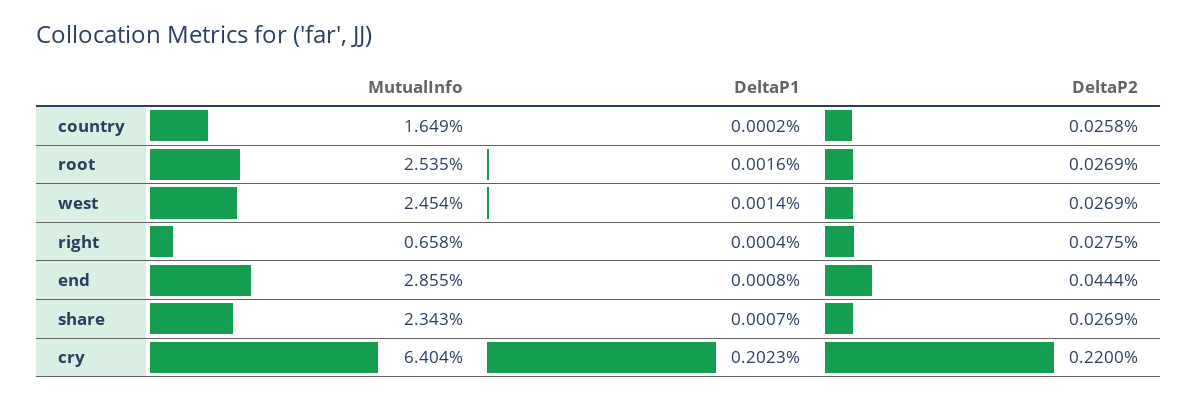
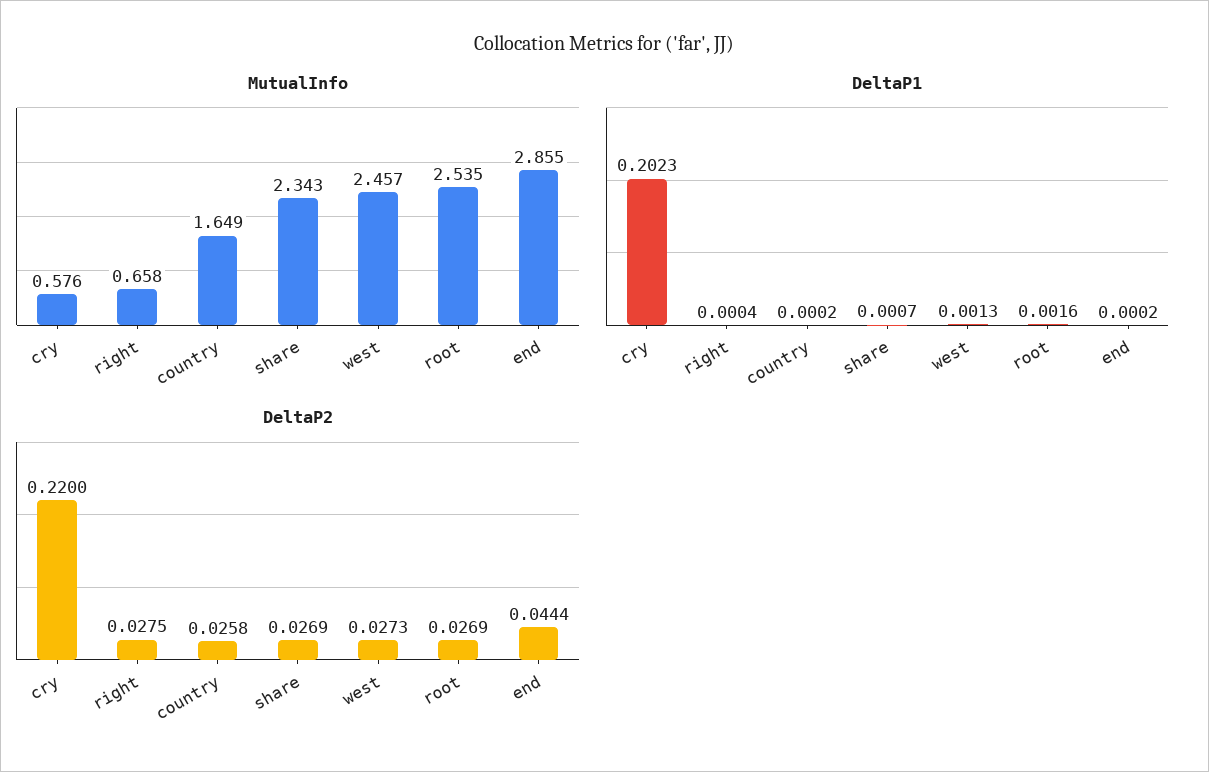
  {
    "MutualInfo": {
      "country": 1.649,
      "root": 2.535,
-     "west": 2.454,
+     "west": 2.457,
      "right": 0.658,
      "end": 2.855,
      "share": 2.343,
-     "cry": 6.404
+     "cry": 0.576
    },
    "DeltaP1": {
      "country": 0.0002,
      "root": 0.0016,
-     "west": 0.0014,
+     "west": 0.0013,
      "right": 0.0004,
-     "end": 0.0008,
+     "end": 0.0002,
      "share": 0.0007,
      "cry": 0.2023
    },
    "DeltaP2": {
      "country": 0.0258,
      "root": 0.0269,
-     "west": 0.0269,
+     "west": 0.0273,
      "right": 0.0275,
      "end": 0.0444,
      "share": 0.0269,
      "cry": 0.22
    }
  }

